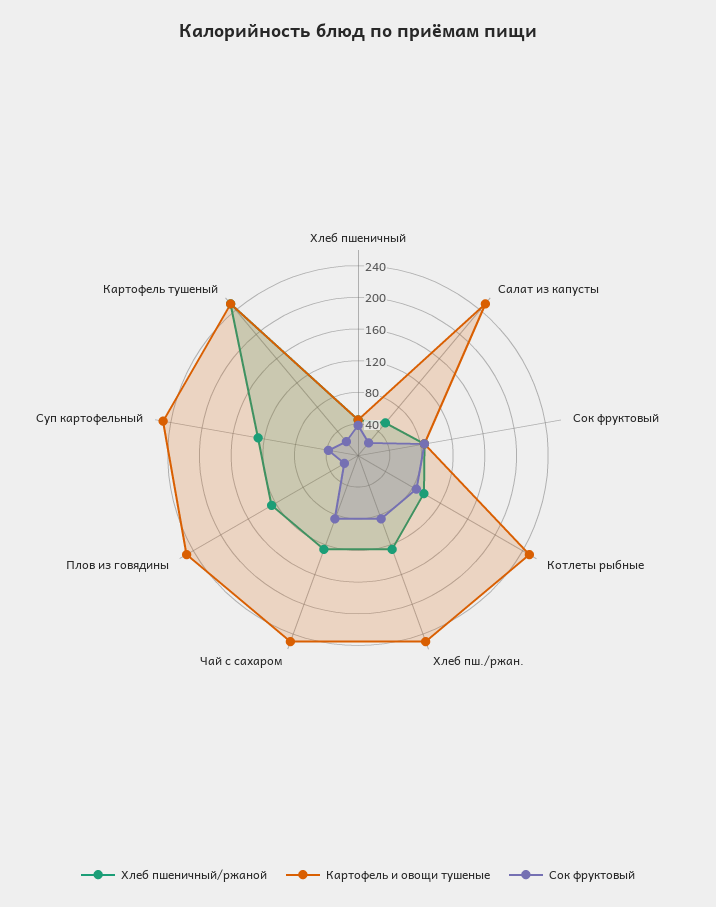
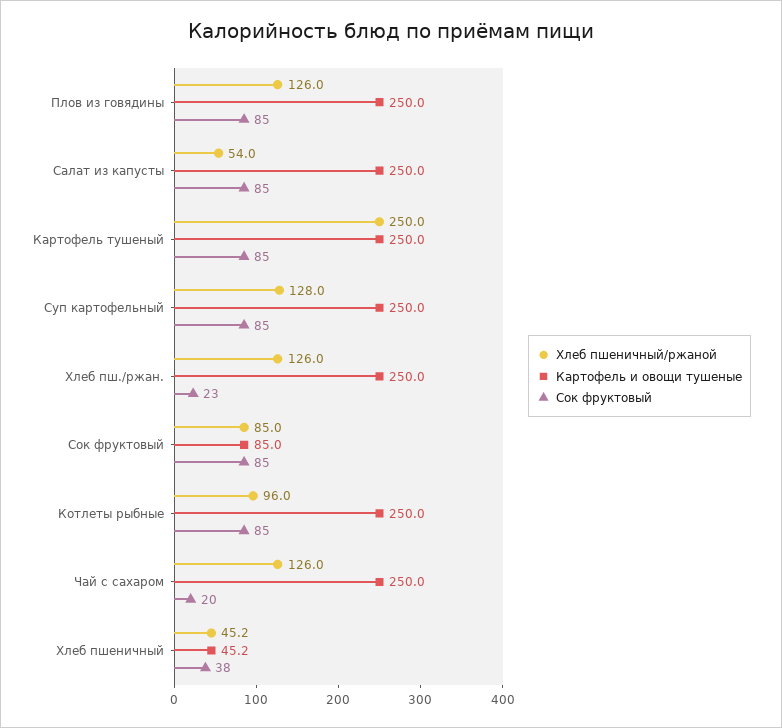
  {
    "Хлеб пшеничный/ржаной": {
      "Хлеб пшеничный": 45.2,
      "Салат из капусты": 54,
      "Сок фруктовый": 85,
      "Котлеты рыбные": 96,
      "Хлеб пш./ржан.": 126,
      "Чай с сахаром": 126,
      "Плов из говядины": 126,
      "Суп картофельный": 128,
      "Картофель тушеный": 250
    },
    "Картофель и овощи тушеные": {
      "Хлеб пшеничный": 45.2,
      "Салат из капусты": 250,
      "Сок фруктовый": 85,
      "Котлеты рыбные": 250,
      "Хлеб пш./ржан.": 250,
      "Чай с сахаром": 250,
      "Плов из говядины": 250,
      "Суп картофельный": 250,
      "Картофель тушеный": 250
    },
    "Сок фруктовый": {
      "Хлеб пшеничный": 38,
-     "Салат из капусты": 20,
+     "Салат из капусты": 85,
      "Сок фруктовый": 85,
      "Котлеты рыбные": 85,
-     "Хлеб пш./ржан.": 80,
+     "Хлеб пш./ржан.": 23,
-     "Чай с сахаром": 80,
+     "Чай с сахаром": 20,
-     "Плов из говядины": 20,
+     "Плов из говядины": 85,
-     "Суп картофельный": 40,
+     "Суп картофельный": 85,
-     "Картофель тушеный": 20
+     "Картофель тушеный": 85
    }
  }

